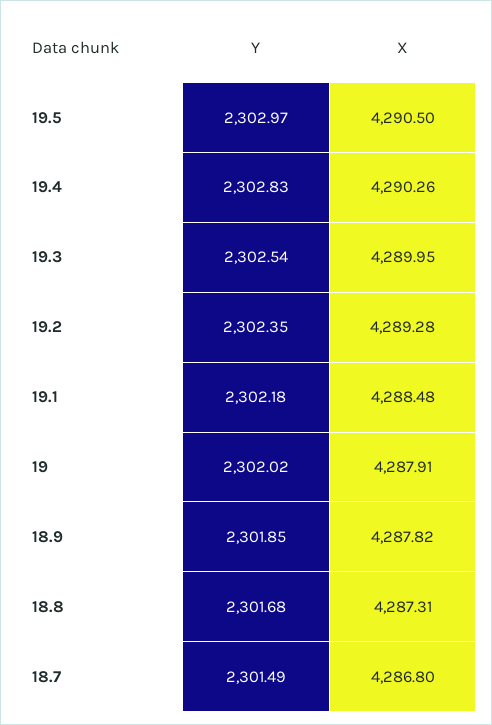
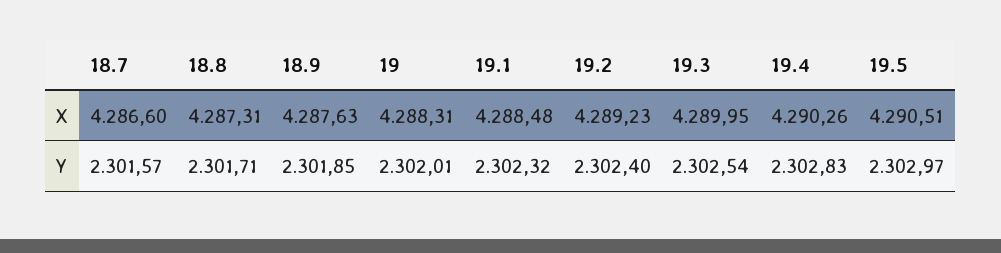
  {
    "Y": {
      "19.5": 2302.97,
      "19.4": 2302.83,
      "19.3": 2302.54,
-     "19.2": 2302.35,
+     "19.2": 2302.4,
-     "19.1": 2302.18,
+     "19.1": 2302.32,
-     "19": 2302.02,
+     "19": 2302.01,
      "18.9": 2301.85,
-     "18.8": 2301.68,
+     "18.8": 2301.71,
-     "18.7": 2301.49
+     "18.7": 2301.57
    },
    "X": {
-     "19.5": 4290.5,
+     "19.5": 4290.51,
      "19.4": 4290.26,
      "19.3": 4289.95,
-     "19.2": 4289.28,
+     "19.2": 4289.23,
      "19.1": 4288.48,
-     "19": 4287.91,
+     "19": 4288.31,
-     "18.9": 4287.82,
+     "18.9": 4287.63,
      "18.8": 4287.31,
-     "18.7": 4286.8
+     "18.7": 4286.6
    }
  }

